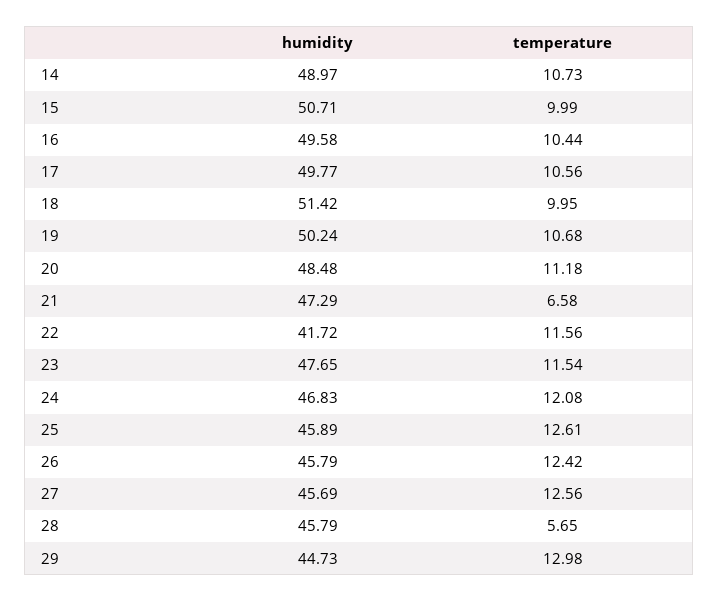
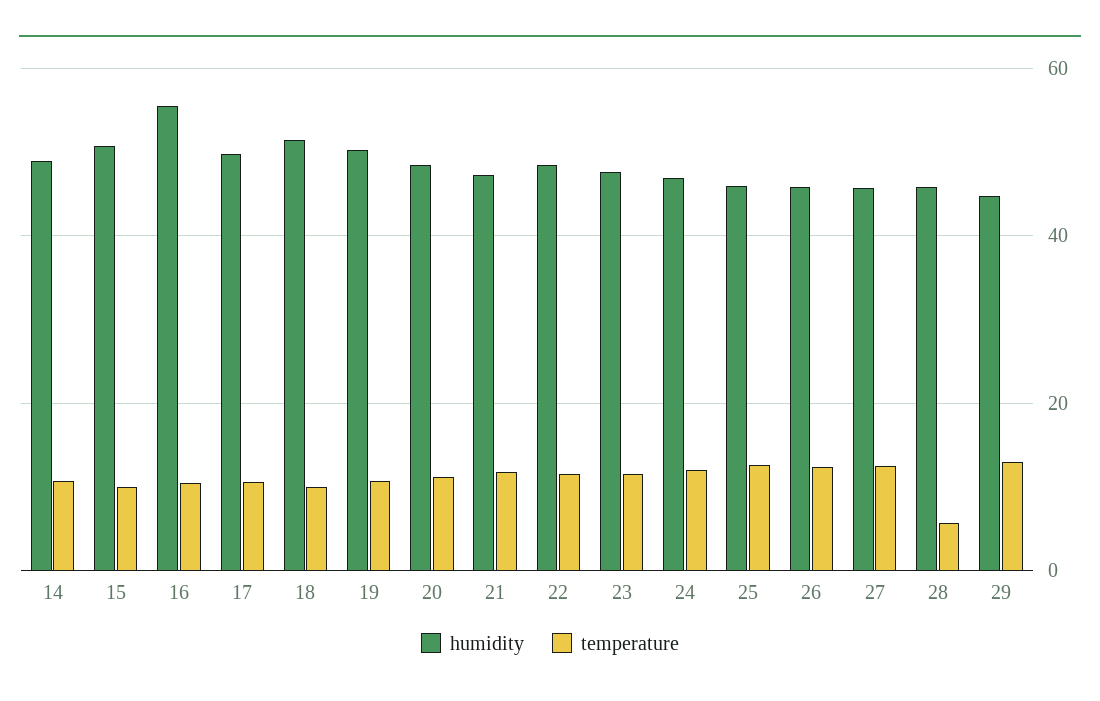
  {
    "humidity": {
      "14": 48.97,
      "15": 50.71,
-     "16": 49.58,
+     "16": 56,
      "17": 49.77,
      "18": 51.42,
      "19": 50.24,
      "20": 48.48,
      "21": 47.29,
-     "22": 41.72,
+     "22": 48,
      "23": 47.65,
      "24": 46.83,
      "25": 45.89,
      "26": 45.79,
      "27": 45.69,
      "28": 45.79,
      "29": 44.73
    },
    "temperature": {
      "14": 10.73,
      "15": 9.99,
      "16": 10.44,
      "17": 10.56,
      "18": 9.95,
      "19": 10.68,
      "20": 11.18,
-     "21": 6.58,
+     "21": 12,
      "22": 11.56,
      "23": 11.54,
      "24": 12.08,
      "25": 12.61,
      "26": 12.42,
      "27": 12.56,
      "28": 5.65,
      "29": 12.98
    }
  }

